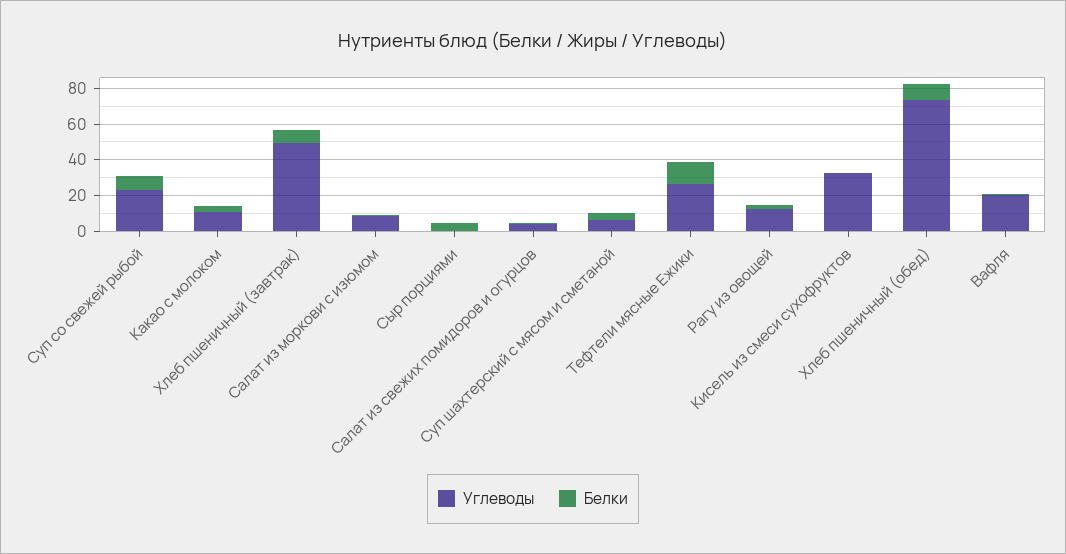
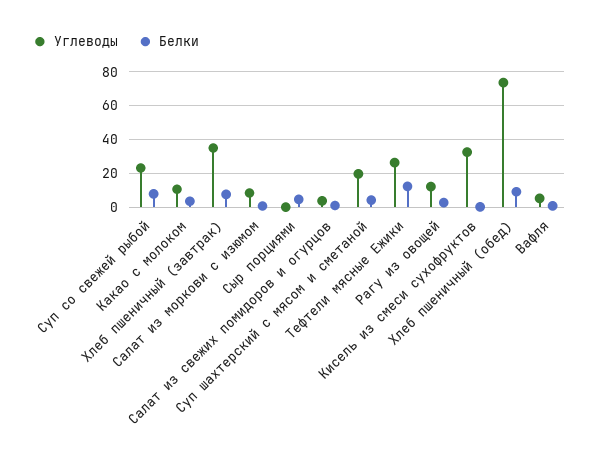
  {
    "Углеводы": {
      "Суп со свежей рыбой": 25,
      "Какао с молоком": 10,
-     "Хлеб пшеничный (завтрак)": 50,
+     "Хлеб пшеничный (завтрак)": 35,
      "Салат из моркови с изюмом": 10,
      "Сыр порциями": 0,
      "Салат из свежих помидоров и огурцов": 5,
-     "Суп шахтерский с мясом и сметаной": 5,
+     "Суп шахтерский с мясом и сметаной": 20,
      "Тефтели мясные Ежики": 25,
      "Рагу из овощей": 10,
      "Кисель из смеси сухофруктов": 35,
      "Хлеб пшеничный (обед)": 75,
-     "Вафля": 20
+     "Вафля": 5
    },
    "Белки": {
      "Суп со свежей рыбой": 10,
      "Какао с молоком": 5,
      "Хлеб пшеничный (завтрак)": 10,
      "Салат из моркови с изюмом": 0,
      "Сыр порциями": 5,
      "Салат из свежих помидоров и огурцов": 0,
      "Суп шахтерский с мясом и сметаной": 5,
      "Тефтели мясные Ежики": 10,
      "Рагу из овощей": 5,
      "Кисель из смеси сухофруктов": 0,
      "Хлеб пшеничный (обед)": 10,
      "Вафля": 0
    }
  }

